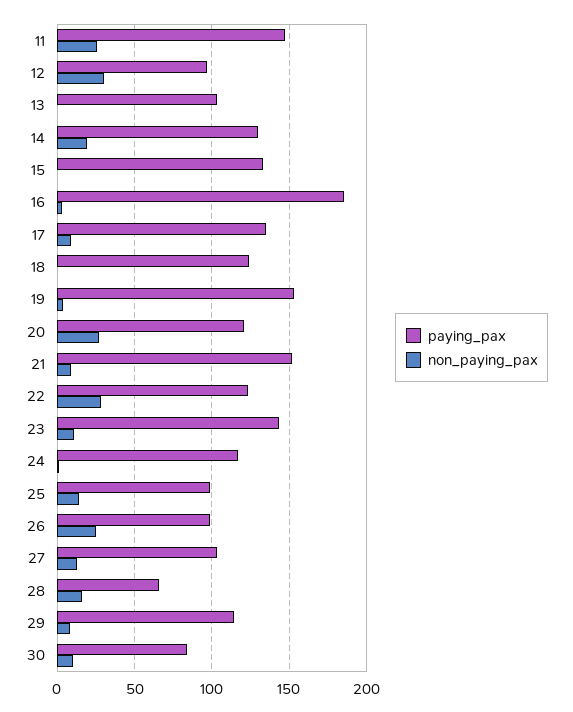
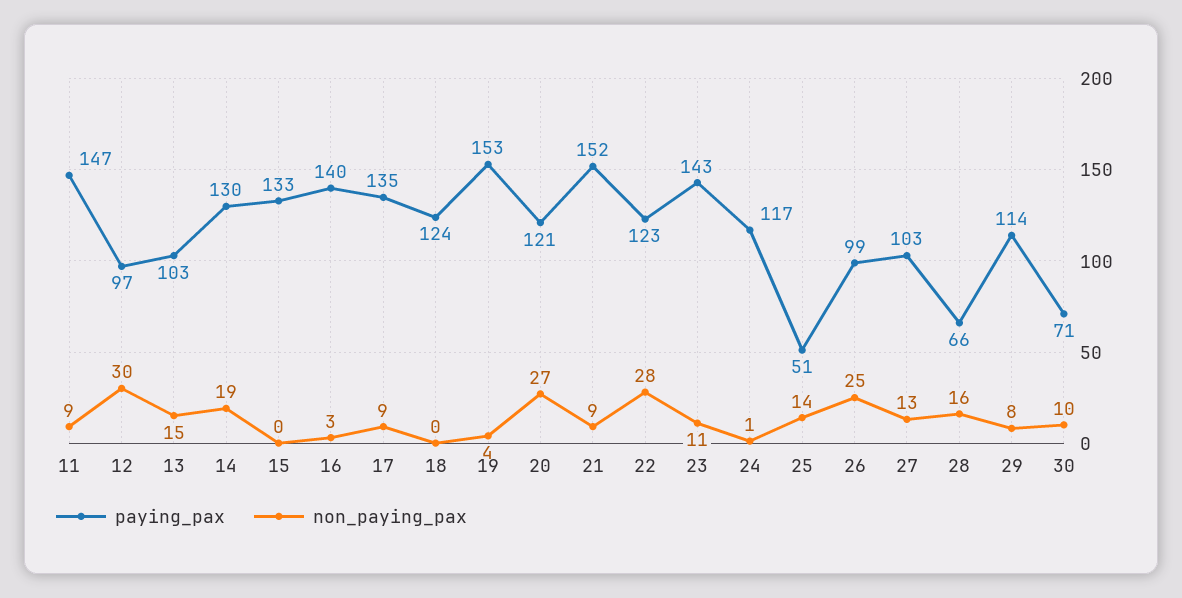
  {
    "paying_pax": {
      "11": 147,
      "12": 97,
      "13": 103,
      "14": 130,
      "15": 133,
-     "16": 185,
+     "16": 140,
      "17": 135,
      "18": 124,
      "19": 153,
      "20": 121,
      "21": 152,
      "22": 123,
      "23": 143,
      "24": 117,
-     "25": 100,
+     "25": 51,
      "26": 99,
      "27": 103,
      "28": 66,
      "29": 114,
-     "30": 85
+     "30": 71
    },
    "non_paying_pax": {
-     "11": 25,
+     "11": 9,
      "12": 30,
-     "13": 0,
+     "13": 15,
      "14": 19,
      "15": 0,
      "16": 3,
      "17": 9,
      "18": 0,
      "19": 4,
      "20": 27,
      "21": 9,
      "22": 28,
      "23": 11,
      "24": 1,
      "25": 14,
      "26": 25,
      "27": 13,
      "28": 16,
      "29": 8,
      "30": 10
    }
  }

